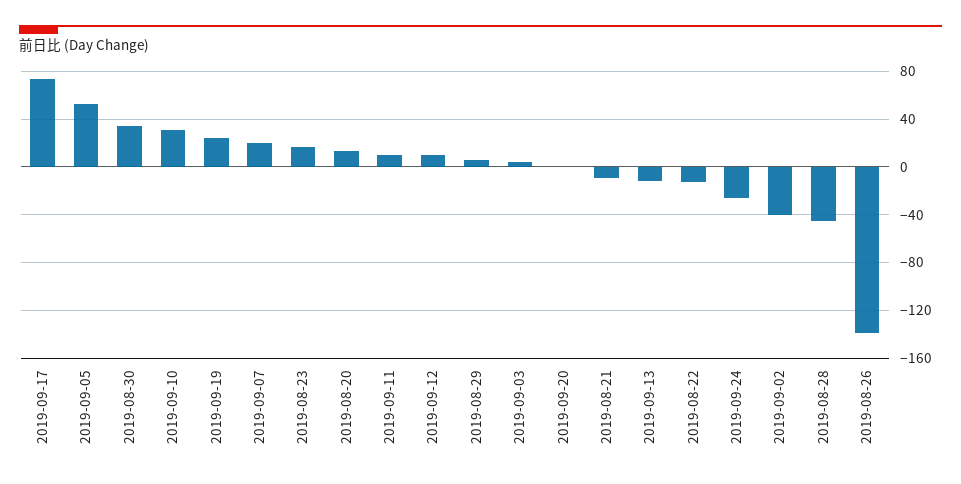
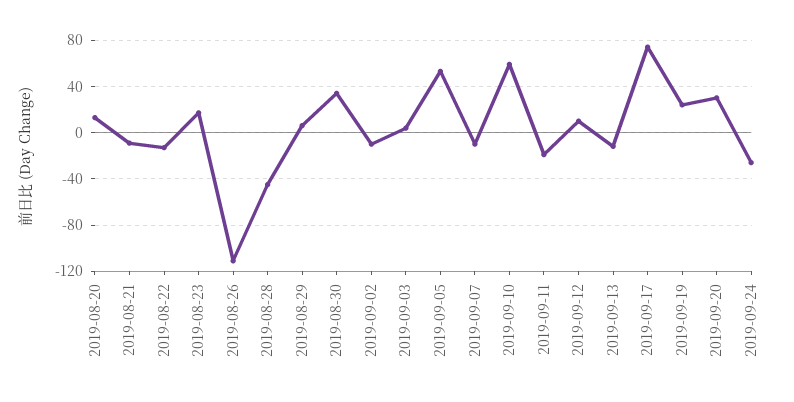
  {
    "2019-09-17": 70,
    "2019-09-05": 50,
    "2019-08-30": 30,
-   "2019-09-10": 30,
+   "2019-09-10": 60,
    "2019-09-19": 20,
-   "2019-09-07": 20,
+   "2019-09-07": -10,
    "2019-08-23": 20,
    "2019-08-20": 10,
-   "2019-09-11": 10,
+   "2019-09-11": -20,
    "2019-09-12": 10,
    "2019-08-29": 10,
    "2019-09-03": 0,
-   "2019-09-20": 0,
+   "2019-09-20": 30,
    "2019-08-21": -10,
    "2019-09-13": -10,
    "2019-08-22": -10,
    "2019-09-24": -30,
-   "2019-09-02": -40,
+   "2019-09-02": -10,
    "2019-08-28": -50,
-   "2019-08-26": -140
+   "2019-08-26": -110
  }

